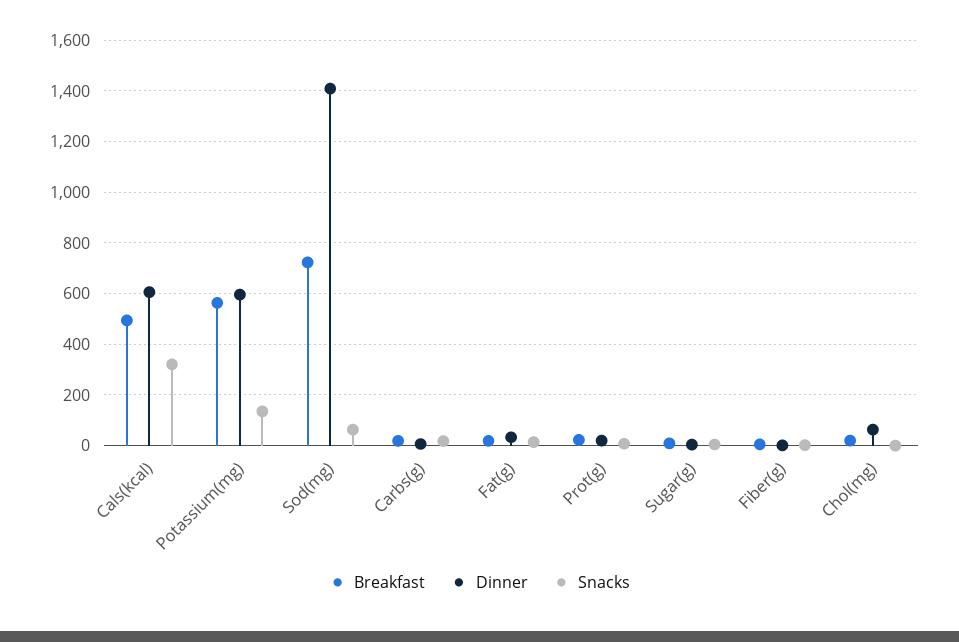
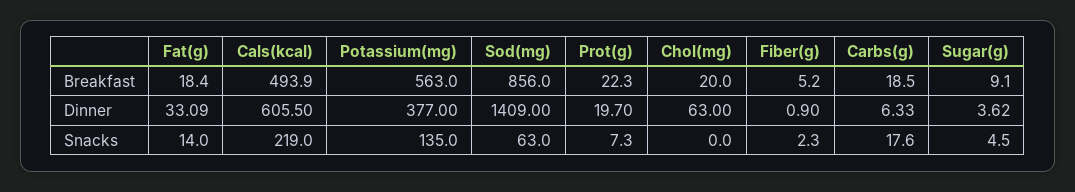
  {
    "Breakfast": {
      "Cals(kcal)": 493.9,
      "Potassium(mg)": 563,
-     "Sod(mg)": 725,
+     "Sod(mg)": 856,
      "Carbs(g)": 18.5,
      "Fat(g)": 18.4,
      "Prot(g)": 22.3,
      "Sugar(g)": 9.1,
      "Fiber(g)": 5.2,
      "Chol(mg)": 20
    },
    "Dinner": {
      "Cals(kcal)": 605.5,
-     "Potassium(mg)": 600,
+     "Potassium(mg)": 377,
      "Sod(mg)": 1409,
      "Carbs(g)": 6.33,
      "Fat(g)": 33.09,
      "Prot(g)": 19.7,
      "Sugar(g)": 3.62,
      "Fiber(g)": 0.9,
      "Chol(mg)": 63
    },
    "Snacks": {
-     "Cals(kcal)": 325,
+     "Cals(kcal)": 219,
      "Potassium(mg)": 135,
      "Sod(mg)": 63,
      "Carbs(g)": 17.6,
      "Fat(g)": 14,
      "Prot(g)": 7.3,
      "Sugar(g)": 4.5,
      "Fiber(g)": 2.3,
      "Chol(mg)": 0
    }
  }

